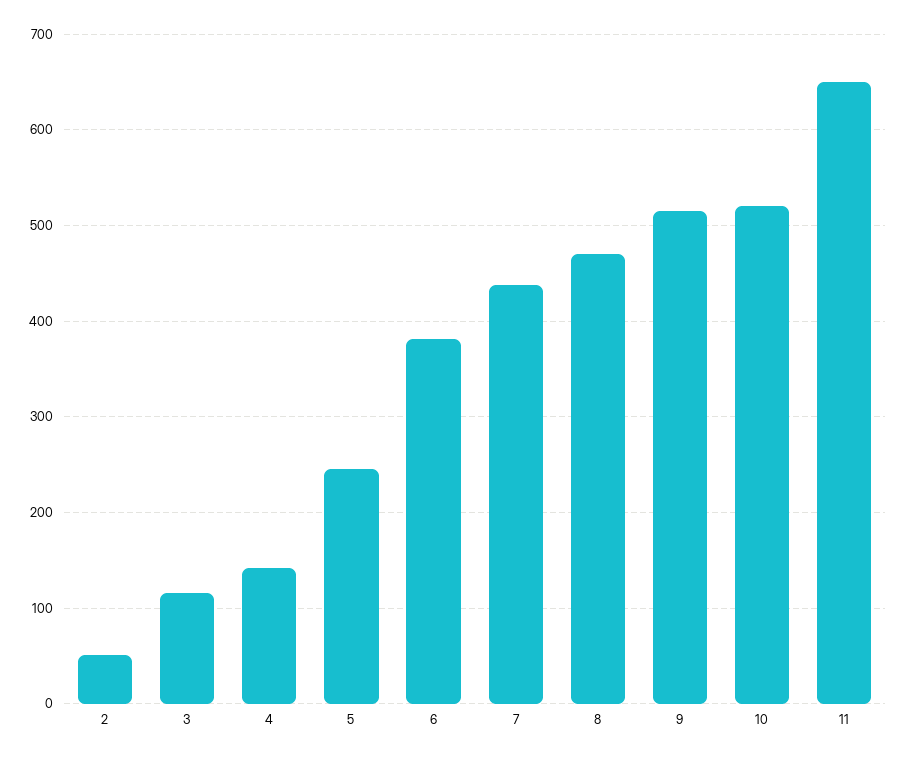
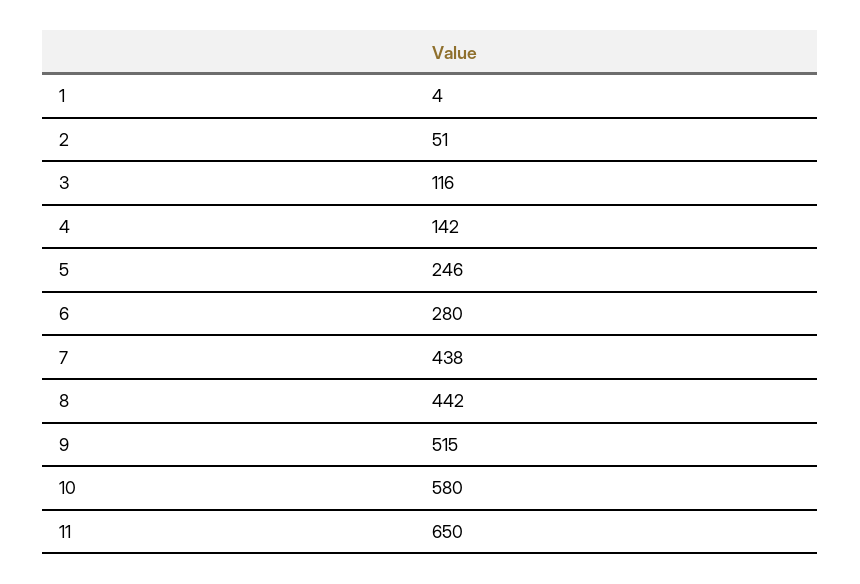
  {
    "2": 51,
    "3": 116,
    "4": 142,
    "5": 246,
-   "6": 380,
+   "6": 280,
    "7": 438,
-   "8": 470,
+   "8": 442,
    "9": 515,
-   "10": 520,
+   "10": 580,
-   "11": 650
+   "11": 650,
+   "1": 4
  }

